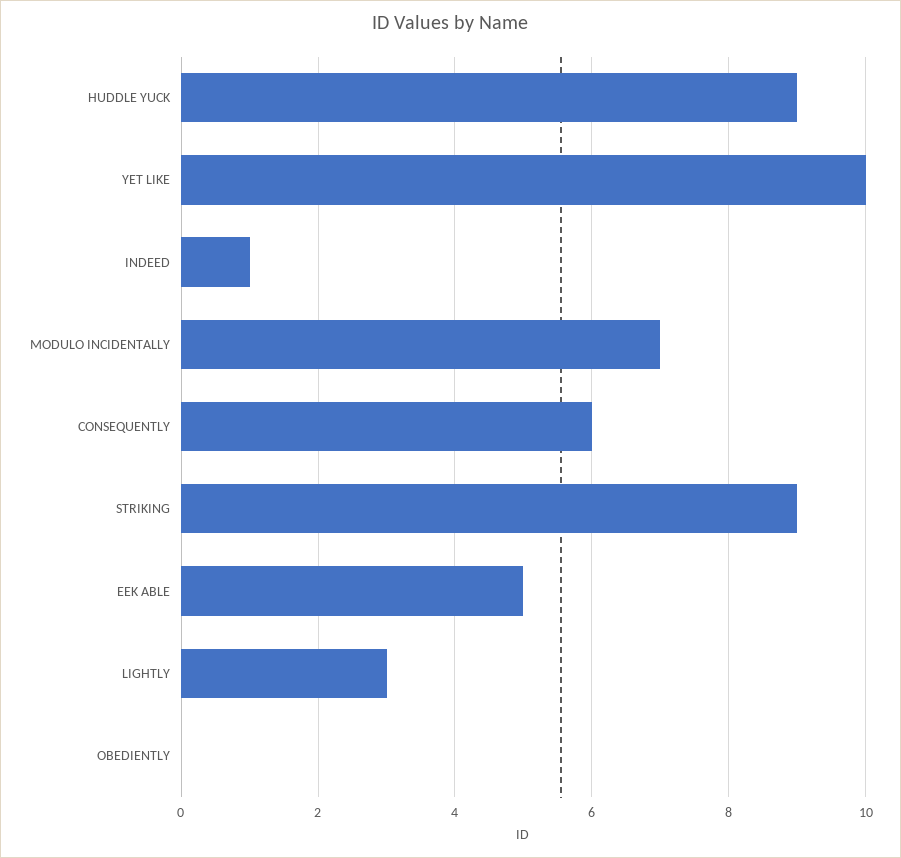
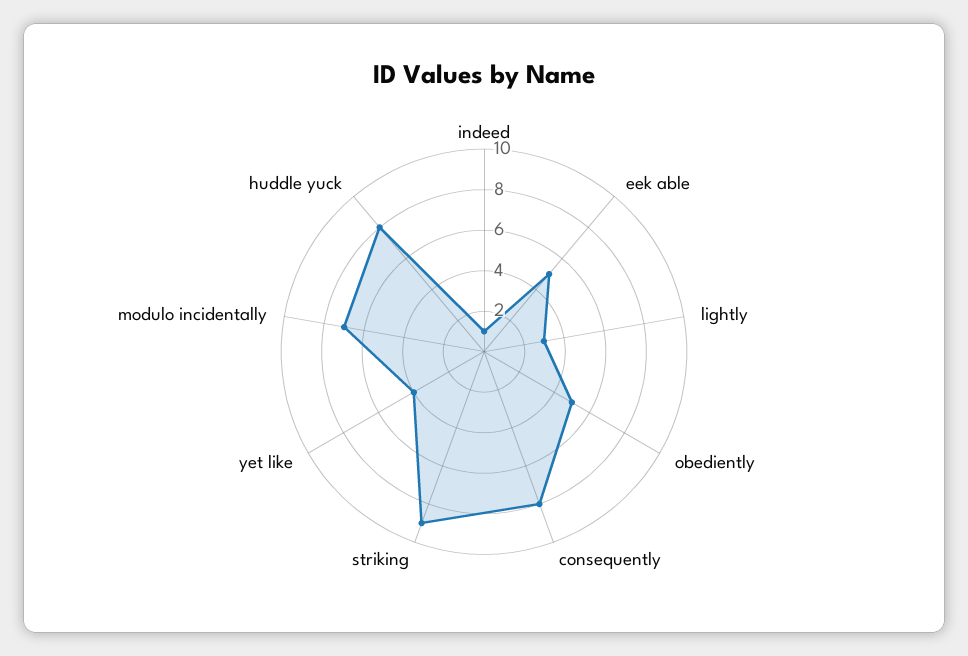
  {
-   "HUDDLE YUCK": 9,
+   "HUDDLE YUCK": 8,
-   "YET LIKE": 10,
+   "YET LIKE": 4,
    "INDEED": 1,
    "MODULO INCIDENTALLY": 7,
-   "CONSEQUENTLY": 6,
+   "CONSEQUENTLY": 8,
    "STRIKING": 9,
    "EEK ABLE": 5,
    "LIGHTLY": 3,
-   "OBEDIENTLY": 0
+   "OBEDIENTLY": 5
  }

